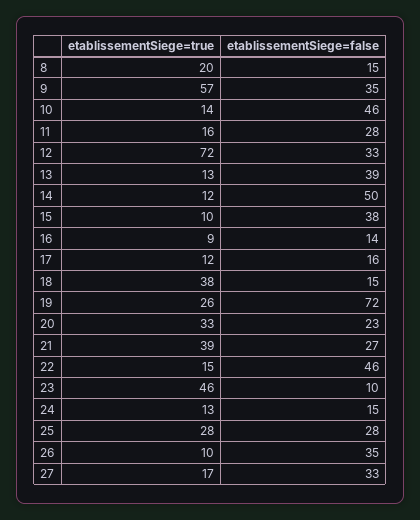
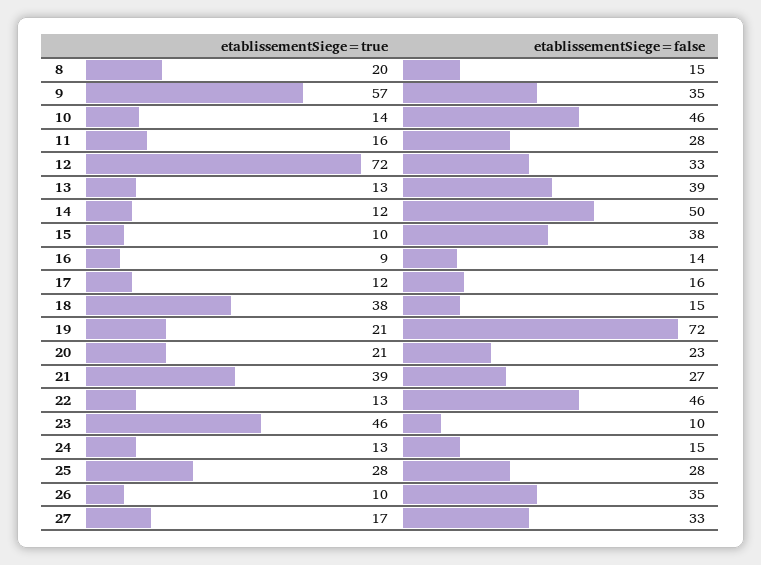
  {
    "etablissementSiege=true": {
      "8": 20,
      "9": 57,
      "10": 14,
      "11": 16,
      "12": 72,
      "13": 13,
      "14": 12,
      "15": 10,
      "16": 9,
      "17": 12,
      "18": 38,
-     "19": 26,
+     "19": 21,
-     "20": 33,
+     "20": 21,
      "21": 39,
-     "22": 15,
+     "22": 13,
      "23": 46,
      "24": 13,
      "25": 28,
      "26": 10,
      "27": 17
    },
    "etablissementSiege=false": {
      "8": 15,
      "9": 35,
      "10": 46,
      "11": 28,
      "12": 33,
      "13": 39,
      "14": 50,
      "15": 38,
      "16": 14,
      "17": 16,
      "18": 15,
      "19": 72,
      "20": 23,
      "21": 27,
      "22": 46,
      "23": 10,
      "24": 15,
      "25": 28,
      "26": 35,
      "27": 33
    }
  }

